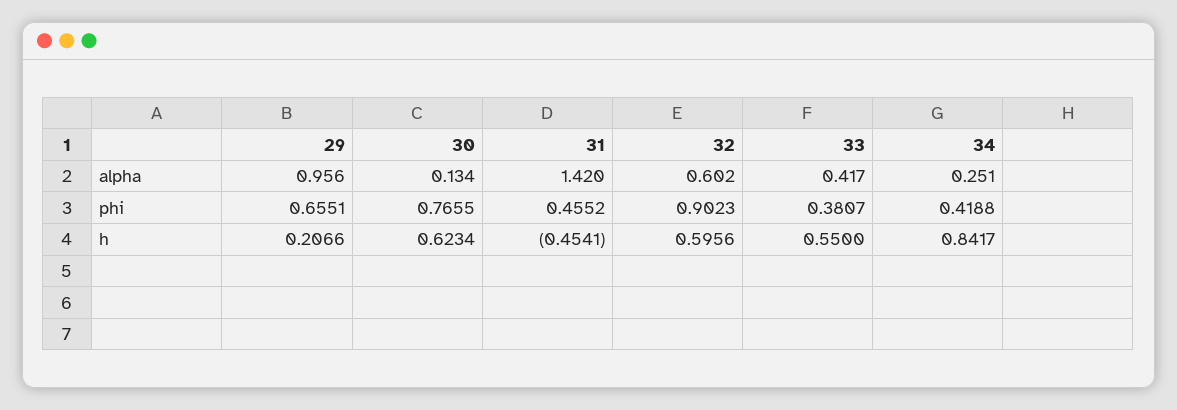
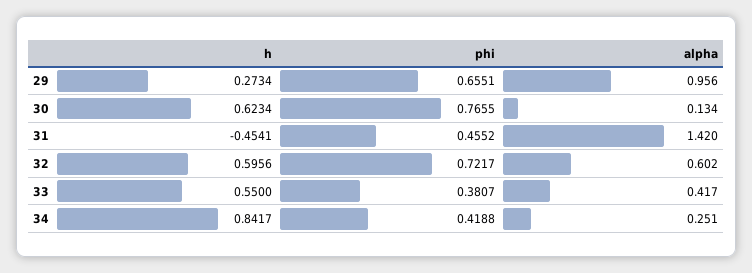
  {
    "29": {
      "alpha": 0.956,
      "phi": 0.6551,
-     "h": 0.2066
+     "h": 0.2734
    },
    "30": {
      "alpha": 0.134,
      "phi": 0.7655,
      "h": 0.6234
    },
    "31": {
      "alpha": 1.42,
      "phi": 0.4552,
      "h": -0.4541
    },
    "32": {
      "alpha": 0.602,
-     "phi": 0.9023,
+     "phi": 0.7217,
      "h": 0.5956
    },
    "33": {
      "alpha": 0.417,
      "phi": 0.3807,
      "h": 0.55
    },
    "34": {
      "alpha": 0.251,
      "phi": 0.4188,
      "h": 0.8417
    }
  }

